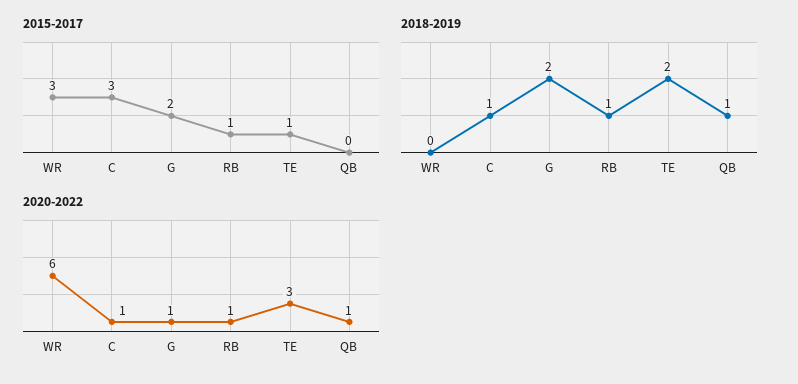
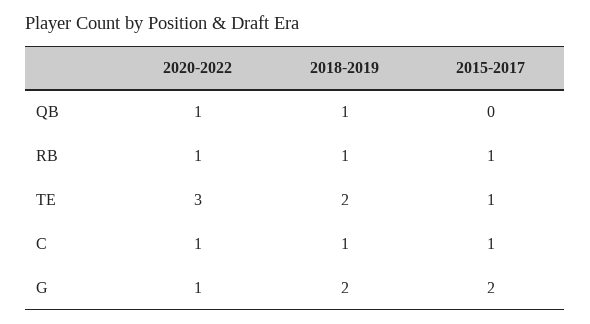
  {
    "2015-2017": {
-     "WR": 3,
-     "C": 3,
+     "C": 1,
      "G": 2,
      "RB": 1,
      "TE": 1,
      "QB": 0
    },
    "2018-2019": {
-     "WR": 0,
      "C": 1,
      "G": 2,
      "RB": 1,
      "TE": 2,
      "QB": 1
    },
    "2020-2022": {
-     "WR": 6,
      "C": 1,
      "G": 1,
      "RB": 1,
      "TE": 3,
      "QB": 1
    }
  }

